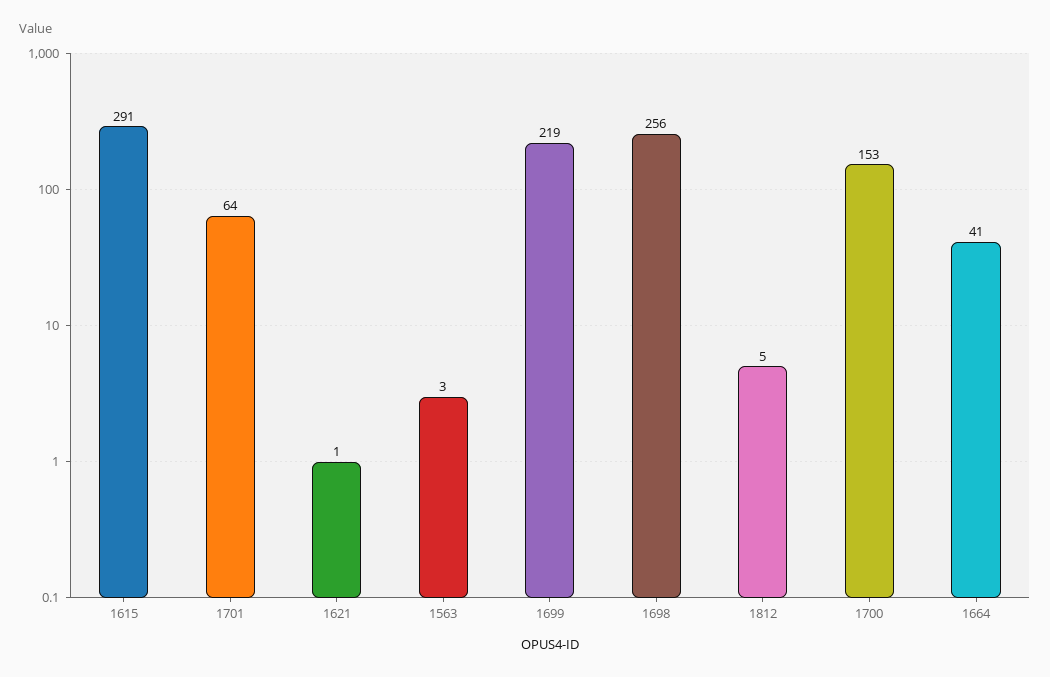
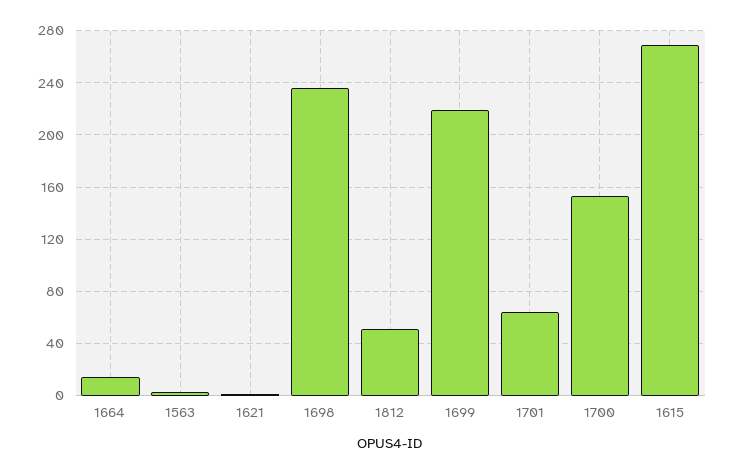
  {
-   "1615": 291,
+   "1615": 270,
    "1701": 64,
    "1621": 1,
    "1563": 3,
    "1699": 219,
-   "1698": 256,
+   "1698": 235,
-   "1812": 5,
+   "1812": 50,
    "1700": 153,
-   "1664": 41
+   "1664": 15
  }

